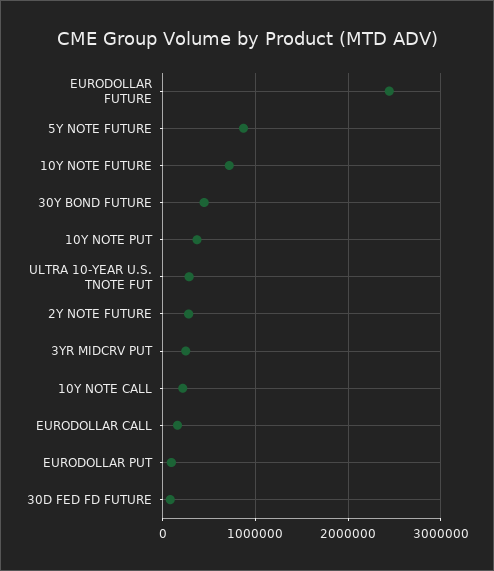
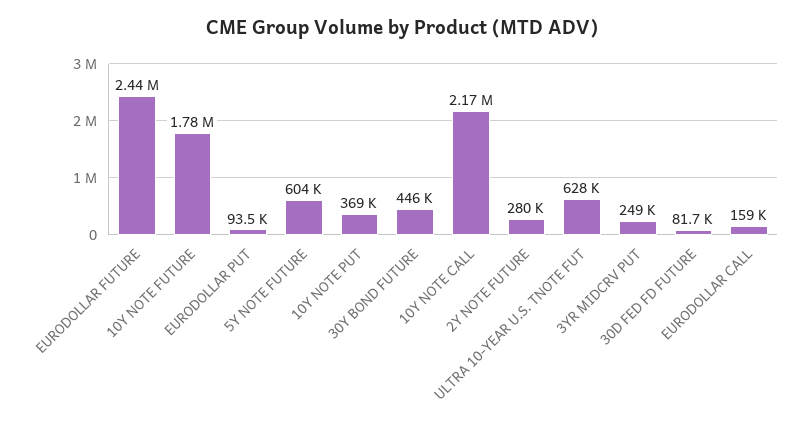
  {
    "EURODOLLAR FUTURE": 2440000,
-   "5Y NOTE FUTURE": 900000,
+   "5Y NOTE FUTURE": 604000,
-   "10Y NOTE FUTURE": 700000,
+   "10Y NOTE FUTURE": 1780000,
    "30Y BOND FUTURE": 446000,
    "10Y NOTE PUT": 369000,
-   "ULTRA 10-YEAR U.S. TNOTE FUT": 300000,
+   "ULTRA 10-YEAR U.S. TNOTE FUT": 628000,
    "2Y NOTE FUTURE": 280000,
    "3YR MIDCRV PUT": 249000,
-   "10Y NOTE CALL": 200000,
+   "10Y NOTE CALL": 2170000,
    "EURODOLLAR CALL": 159000,
    "EURODOLLAR PUT": 93500,
    "30D FED FD FUTURE": 81700
  }

